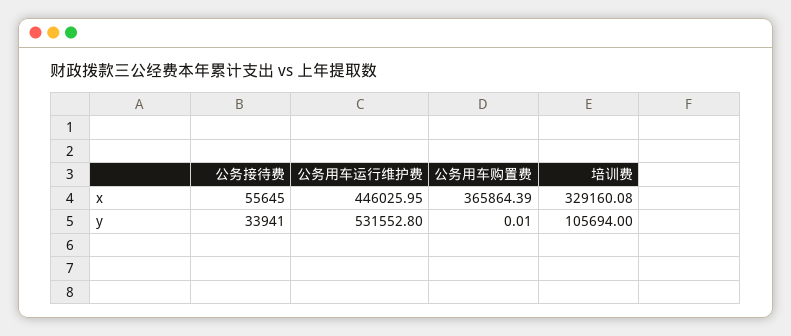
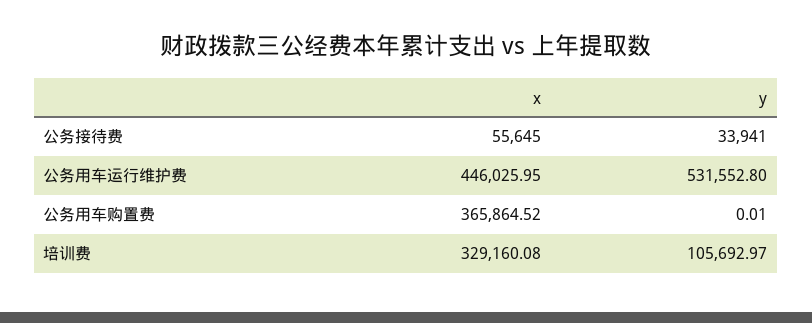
  {
    "公务接待费": {
      "x": 55645,
      "y": 33941
    },
    "公务用车运行维护费": {
      "x": 446025.95,
      "y": 531552.8
    },
    "公务用车购置费": {
-     "x": 365864.39,
+     "x": 365864.52,
      "y": 0.01
    },
    "培训费": {
      "x": 329160.08,
-     "y": 105694
+     "y": 105692.97
    }
  }

